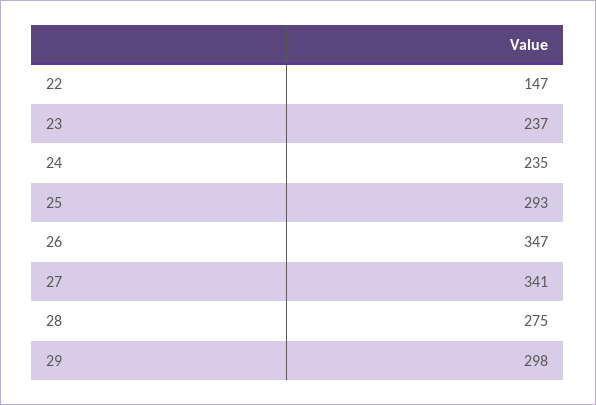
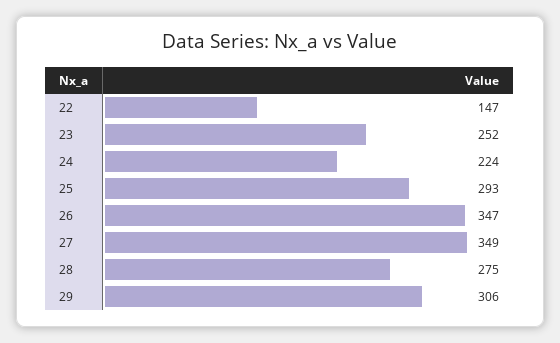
  {
    "22": 147,
-   "23": 237,
+   "23": 252,
-   "24": 235,
+   "24": 224,
    "25": 293,
    "26": 347,
-   "27": 341,
+   "27": 349,
    "28": 275,
-   "29": 298
+   "29": 306
  }

